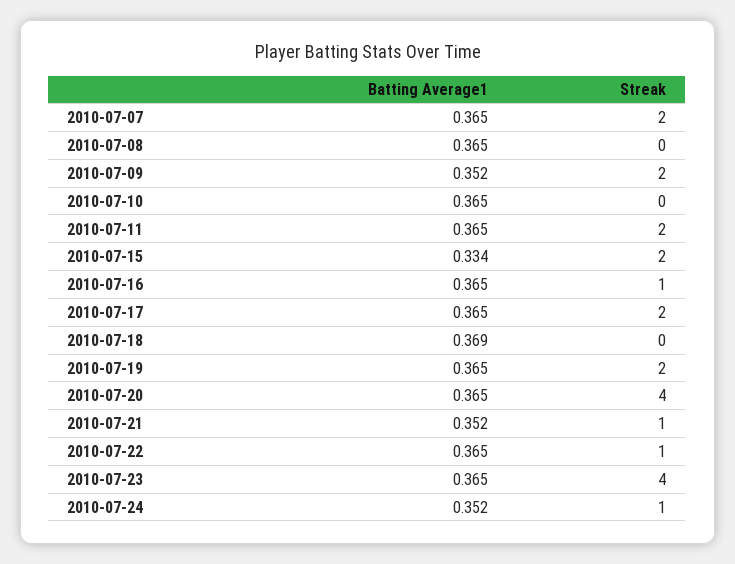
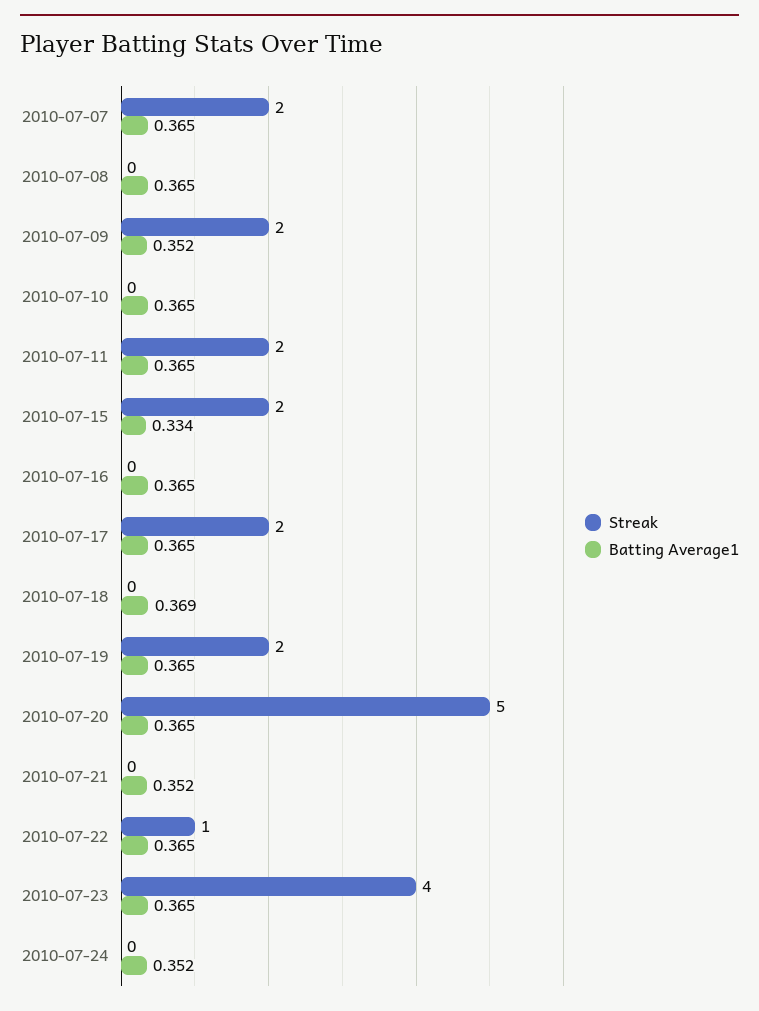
  {
    "Batting Average1": {
      "2010-07-07": 0.365,
      "2010-07-08": 0.365,
      "2010-07-09": 0.352,
      "2010-07-10": 0.365,
      "2010-07-11": 0.365,
      "2010-07-15": 0.334,
      "2010-07-16": 0.365,
      "2010-07-17": 0.365,
      "2010-07-18": 0.369,
      "2010-07-19": 0.365,
      "2010-07-20": 0.365,
      "2010-07-21": 0.352,
      "2010-07-22": 0.365,
      "2010-07-23": 0.365,
      "2010-07-24": 0.352
    },
    "Streak": {
      "2010-07-07": 2,
      "2010-07-08": 0,
      "2010-07-09": 2,
      "2010-07-10": 0,
      "2010-07-11": 2,
      "2010-07-15": 2,
-     "2010-07-16": 1,
+     "2010-07-16": 0,
      "2010-07-17": 2,
      "2010-07-18": 0,
      "2010-07-19": 2,
-     "2010-07-20": 4,
+     "2010-07-20": 5,
-     "2010-07-21": 1,
+     "2010-07-21": 0,
      "2010-07-22": 1,
      "2010-07-23": 4,
-     "2010-07-24": 1
+     "2010-07-24": 0
    }
  }

